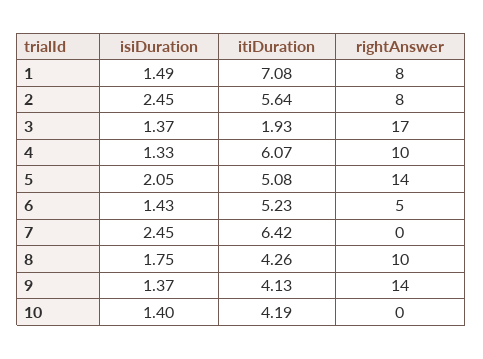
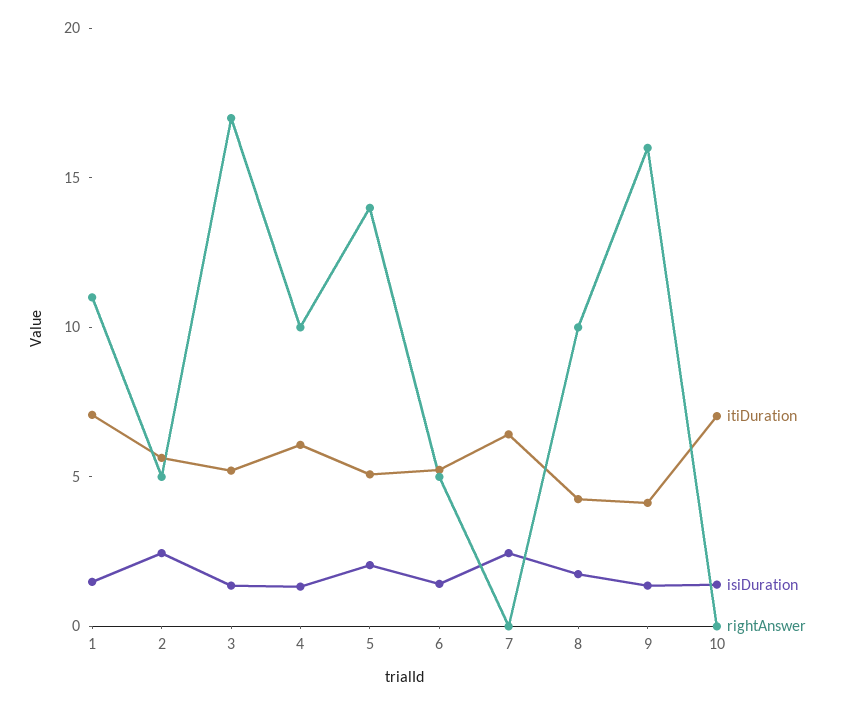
  {
    "isiDuration": {
      "1": 1.49,
      "2": 2.45,
      "3": 1.37,
      "4": 1.33,
      "5": 2.05,
      "6": 1.43,
      "7": 2.45,
      "8": 1.75,
      "9": 1.37,
      "10": 1.4
    },
    "itiDuration": {
      "1": 7.08,
      "2": 5.64,
-     "3": 1.93,
+     "3": 5,
      "4": 6.07,
      "5": 5.08,
      "6": 5.23,
      "7": 6.42,
      "8": 4.26,
      "9": 4.13,
-     "10": 4.19
+     "10": 7
    },
    "rightAnswer": {
-     "1": 8,
+     "1": 11,
-     "2": 8,
+     "2": 5,
      "3": 17,
      "4": 10,
      "5": 14,
      "6": 5,
      "7": 0,
      "8": 10,
-     "9": 14,
+     "9": 16,
      "10": 0
    }
  }

